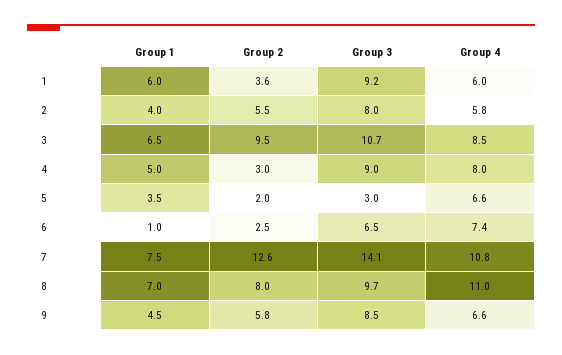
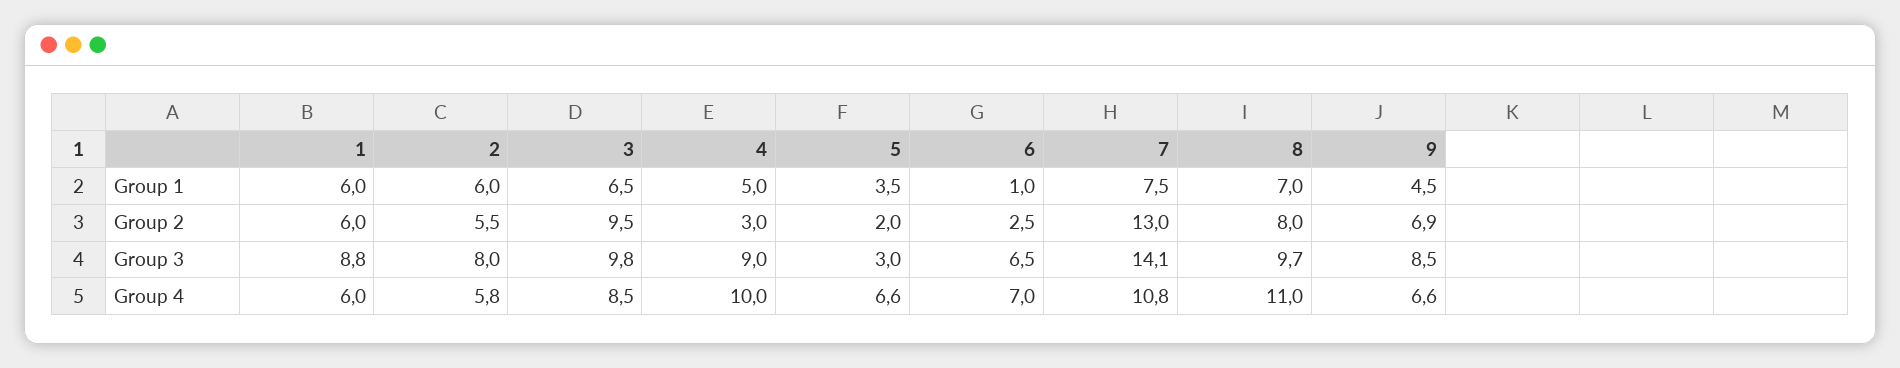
  {
    "Group 1": {
      "1": 6,
-     "2": 4,
+     "2": 6,
      "3": 6.5,
      "4": 5,
      "5": 3.5,
      "6": 1,
      "7": 7.5,
      "8": 7,
      "9": 4.5
    },
    "Group 2": {
-     "1": 3.6,
+     "1": 6,
      "2": 5.5,
      "3": 9.5,
      "4": 3,
      "5": 2,
      "6": 2.5,
-     "7": 12.6,
+     "7": 13,
      "8": 8,
-     "9": 5.8
+     "9": 6.9
    },
    "Group 3": {
-     "1": 9.2,
+     "1": 8.8,
      "2": 8,
-     "3": 10.7,
+     "3": 9.8,
      "4": 9,
      "5": 3,
      "6": 6.5,
      "7": 14.1,
      "8": 9.7,
      "9": 8.5
    },
    "Group 4": {
      "1": 6,
      "2": 5.8,
      "3": 8.5,
-     "4": 8,
+     "4": 10,
      "5": 6.6,
-     "6": 7.4,
+     "6": 7,
      "7": 10.8,
      "8": 11,
      "9": 6.6
    }
  }

